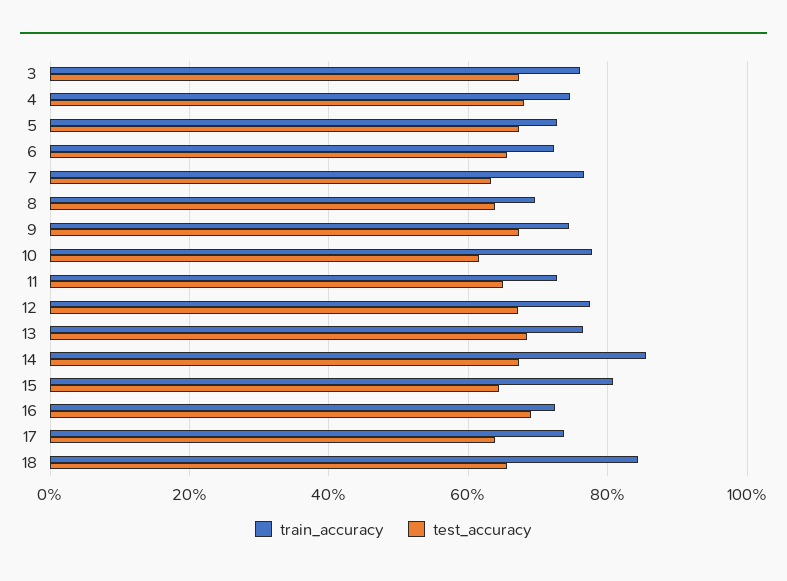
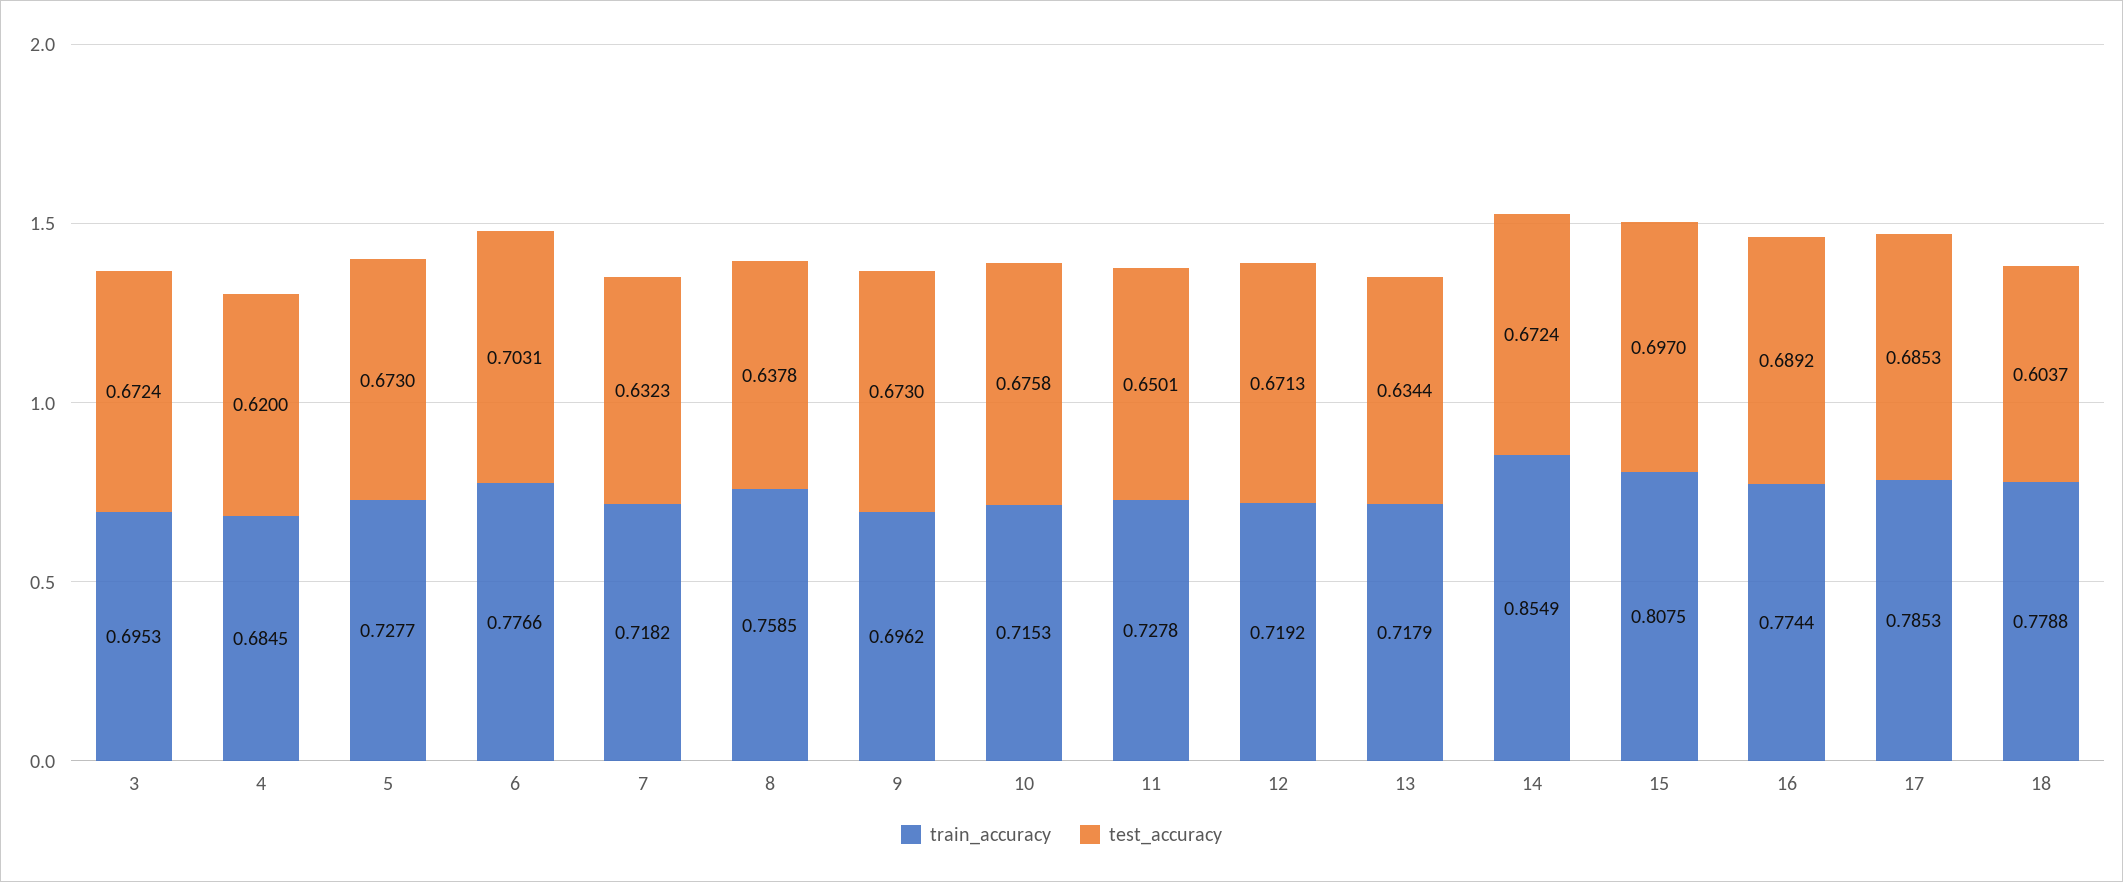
  {
    "train_accuracy": {
-     "3": 0.76,
+     "3": 0.6953,
-     "4": 0.74,
+     "4": 0.6845,
      "5": 0.7277,
-     "6": 0.72,
+     "6": 0.7766,
-     "7": 0.76,
+     "7": 0.7182,
-     "8": 0.7,
+     "8": 0.7585,
-     "9": 0.74,
+     "9": 0.6962,
-     "10": 0.78,
+     "10": 0.7153,
      "11": 0.7278,
-     "12": 0.78,
+     "12": 0.7192,
-     "13": 0.76,
+     "13": 0.7179,
      "14": 0.8549,
      "15": 0.8075,
-     "16": 0.72,
+     "16": 0.7744,
-     "17": 0.74,
+     "17": 0.7853,
-     "18": 0.84
+     "18": 0.7788
    },
    "test_accuracy": {
      "3": 0.6724,
-     "4": 0.68,
+     "4": 0.62,
      "5": 0.673,
-     "6": 0.66,
+     "6": 0.7031,
      "7": 0.6323,
      "8": 0.6378,
      "9": 0.673,
-     "10": 0.62,
+     "10": 0.6758,
      "11": 0.6501,
      "12": 0.6713,
-     "13": 0.68,
+     "13": 0.6344,
      "14": 0.6724,
-     "15": 0.64,
+     "15": 0.697,
      "16": 0.6892,
-     "17": 0.64,
+     "17": 0.6853,
-     "18": 0.66
+     "18": 0.6037
    }
  }

